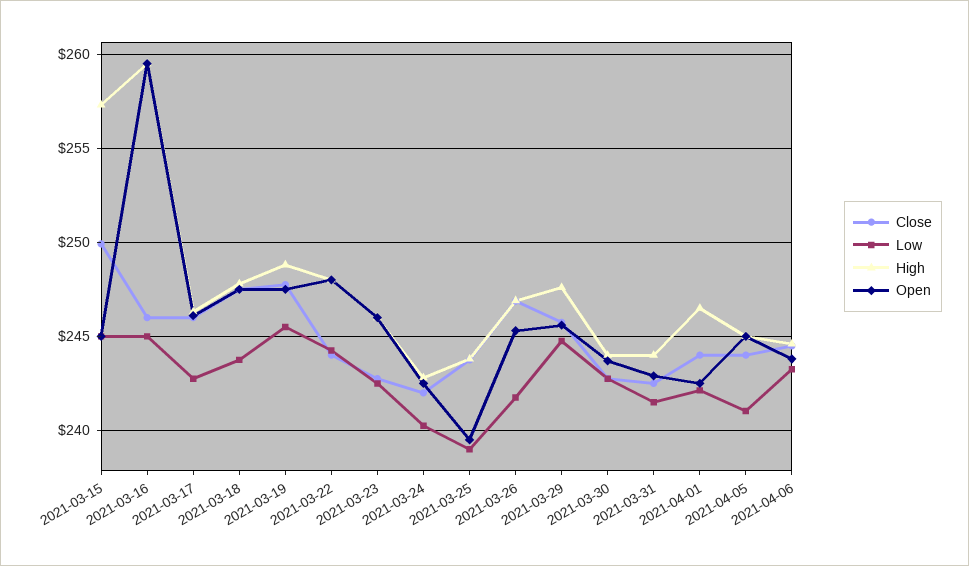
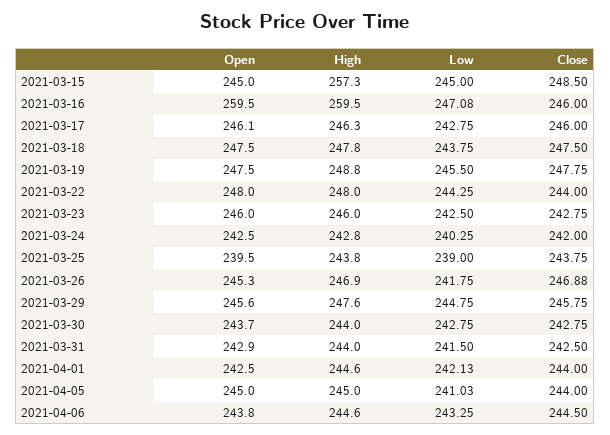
  {
    "Close": {
-     "2021-03-15": 250,
+     "2021-03-15": 248.5,
      "2021-03-16": 246,
      "2021-03-17": 246,
      "2021-03-18": 247.5,
      "2021-03-19": 247.75,
      "2021-03-22": 244,
      "2021-03-23": 242.75,
      "2021-03-24": 242,
      "2021-03-25": 243.75,
      "2021-03-26": 246.88,
      "2021-03-29": 245.75,
      "2021-03-30": 242.75,
      "2021-03-31": 242.5,
      "2021-04-01": 244,
      "2021-04-05": 244,
      "2021-04-06": 244.5
    },
    "Low": {
      "2021-03-15": 245,
-     "2021-03-16": 245,
+     "2021-03-16": 247.08,
      "2021-03-17": 242.75,
      "2021-03-18": 243.75,
      "2021-03-19": 245.5,
      "2021-03-22": 244.25,
      "2021-03-23": 242.5,
      "2021-03-24": 240.25,
      "2021-03-25": 239,
      "2021-03-26": 241.75,
      "2021-03-29": 244.75,
      "2021-03-30": 242.75,
      "2021-03-31": 241.5,
      "2021-04-01": 242.13,
      "2021-04-05": 241.03,
      "2021-04-06": 243.25
    },
    "High": {
      "2021-03-15": 257.3,
      "2021-03-16": 259.5,
      "2021-03-17": 246.3,
      "2021-03-18": 247.8,
      "2021-03-19": 248.8,
      "2021-03-22": 248,
      "2021-03-23": 246,
      "2021-03-24": 242.8,
      "2021-03-25": 243.8,
      "2021-03-26": 246.9,
      "2021-03-29": 247.6,
      "2021-03-30": 244,
      "2021-03-31": 244,
-     "2021-04-01": 246.5,
+     "2021-04-01": 244.6,
      "2021-04-05": 245,
      "2021-04-06": 244.6
    },
    "Open": {
      "2021-03-15": 245,
      "2021-03-16": 259.5,
      "2021-03-17": 246.1,
      "2021-03-18": 247.5,
      "2021-03-19": 247.5,
      "2021-03-22": 248,
      "2021-03-23": 246,
      "2021-03-24": 242.5,
      "2021-03-25": 239.5,
      "2021-03-26": 245.3,
      "2021-03-29": 245.6,
      "2021-03-30": 243.7,
      "2021-03-31": 242.9,
      "2021-04-01": 242.5,
      "2021-04-05": 245,
      "2021-04-06": 243.8
    }
  }

